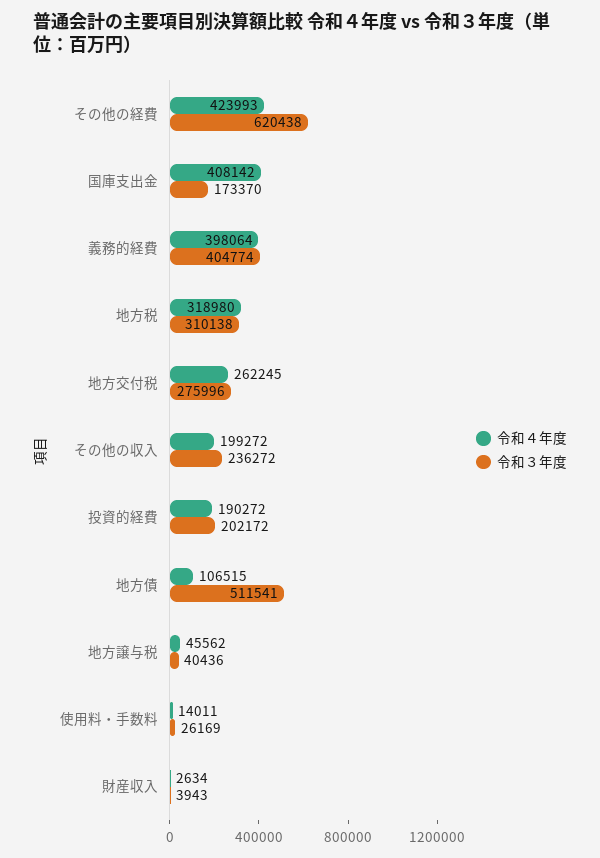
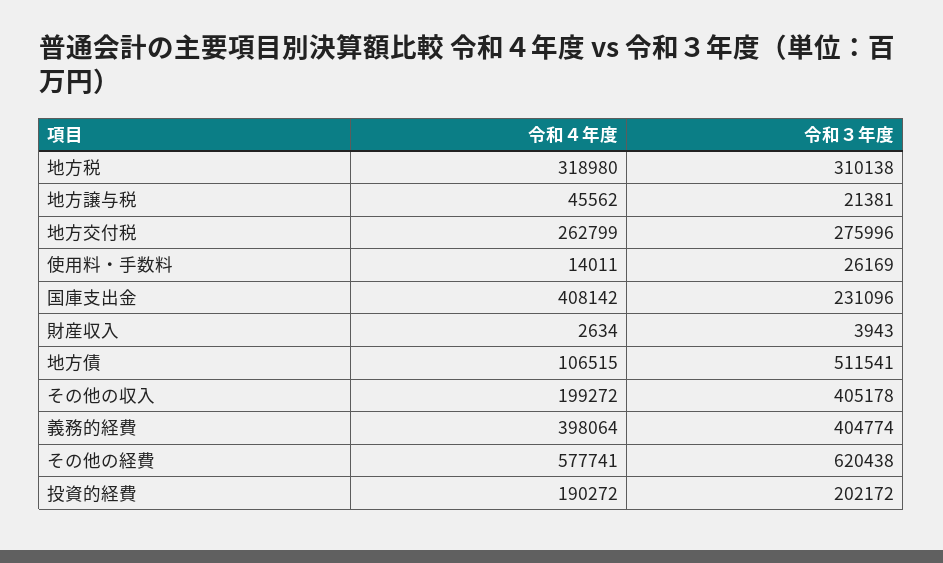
  {
    "令和４年度": {
-     "その他の経費": 423993,
+     "その他の経費": 577741,
      "国庫支出金": 408142,
      "義務的経費": 398064,
      "地方税": 318980,
-     "地方交付税": 262245,
+     "地方交付税": 262799,
      "その他の収入": 199272,
      "投資的経費": 190272,
      "地方債": 106515,
      "地方譲与税": 45562,
      "使用料・手数料": 14011,
      "財産収入": 2634
    },
    "令和３年度": {
      "その他の経費": 620438,
-     "国庫支出金": 173370,
+     "国庫支出金": 231096,
      "義務的経費": 404774,
      "地方税": 310138,
      "地方交付税": 275996,
-     "その他の収入": 236272,
+     "その他の収入": 405178,
      "投資的経費": 202172,
      "地方債": 511541,
-     "地方譲与税": 40436,
+     "地方譲与税": 21381,
      "使用料・手数料": 26169,
      "財産収入": 3943
    }
  }

